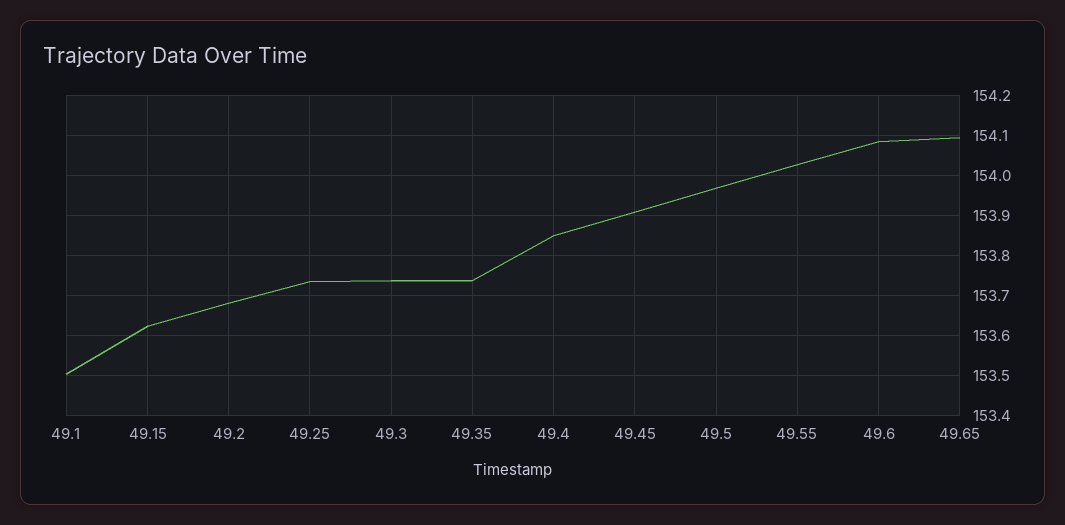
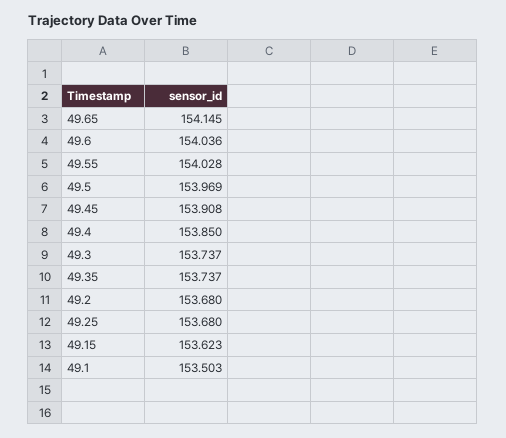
  {
    "49.1": 153.503,
    "49.15": 153.623,
    "49.2": 153.68,
-   "49.25": 153.74,
+   "49.25": 153.68,
    "49.3": 153.737,
    "49.35": 153.737,
    "49.4": 153.85,
    "49.45": 153.908,
    "49.5": 153.969,
    "49.55": 154.028,
-   "49.6": 154.08,
+   "49.6": 154.036,
-   "49.65": 154.1
+   "49.65": 154.145
  }

